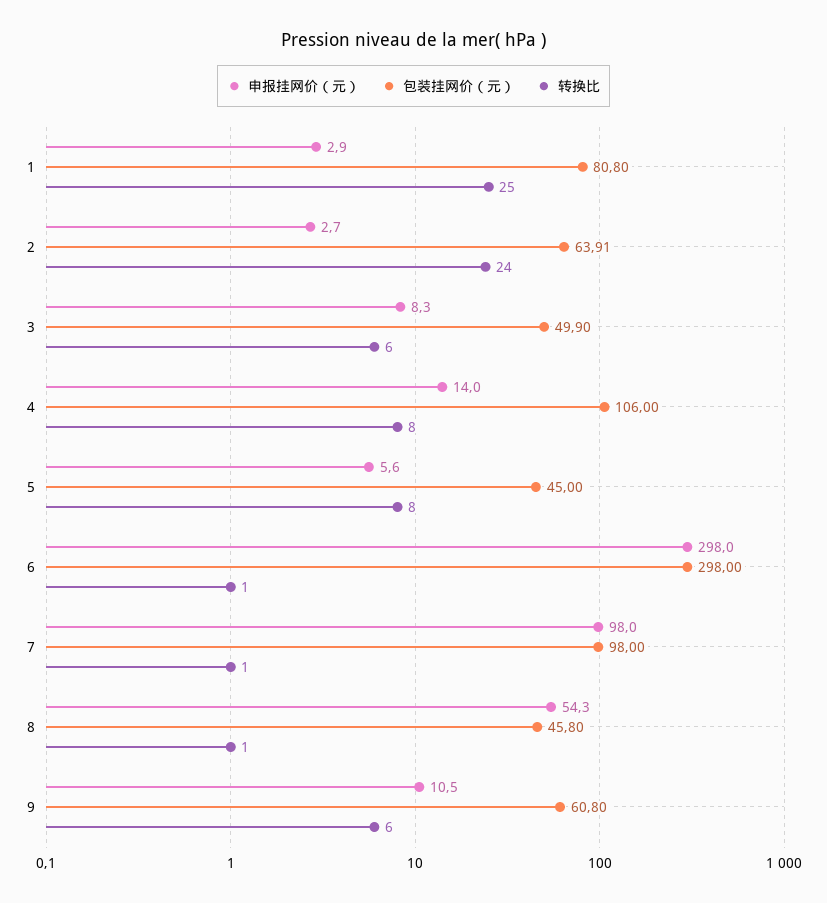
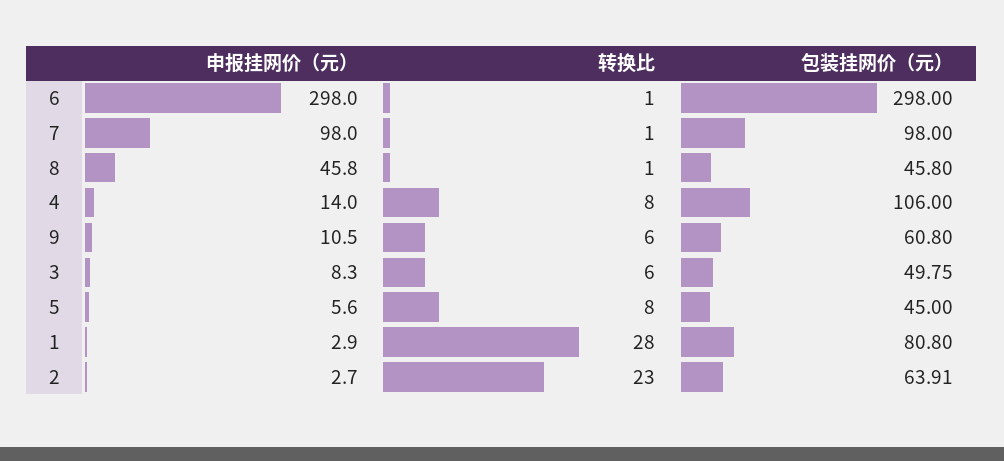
  {
    "申报挂网价（元）": {
      "1": 2.9,
      "2": 2.7,
      "3": 8.3,
      "4": 14,
      "5": 5.6,
      "6": 298,
      "7": 98,
-     "8": 54.3,
+     "8": 45.8,
      "9": 10.5
    },
    "包装挂网价（元）": {
      "1": 80.8,
      "2": 63.91,
-     "3": 49.9,
+     "3": 49.75,
      "4": 106,
      "5": 45,
      "6": 298,
      "7": 98,
      "8": 45.8,
      "9": 60.8
    },
    "转换比": {
-     "1": 25,
+     "1": 28,
-     "2": 24,
+     "2": 23,
      "3": 6,
      "4": 8,
      "5": 8,
      "6": 1,
      "7": 1,
      "8": 1,
      "9": 6
    }
  }

